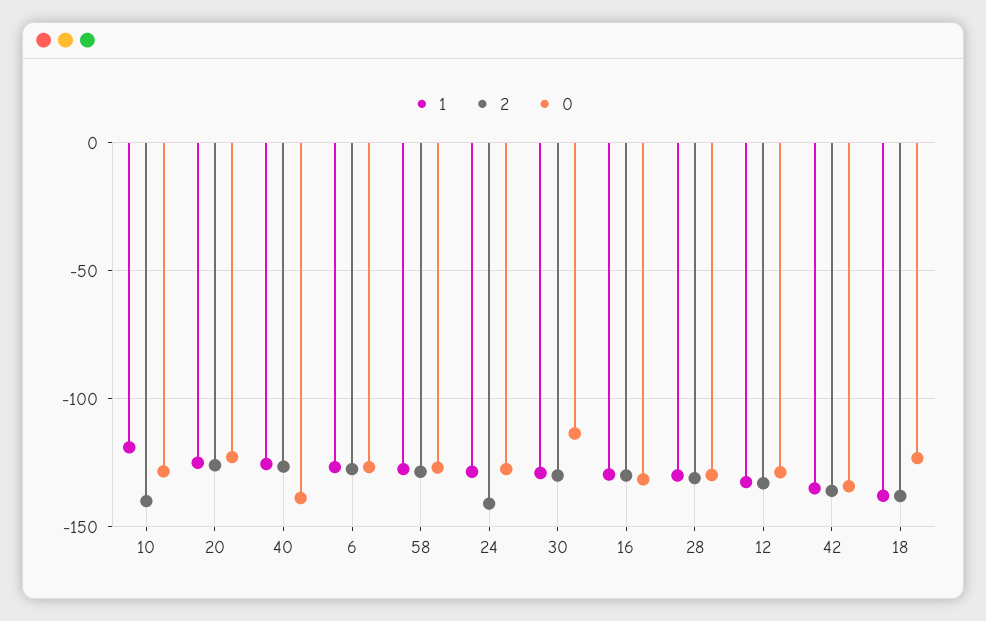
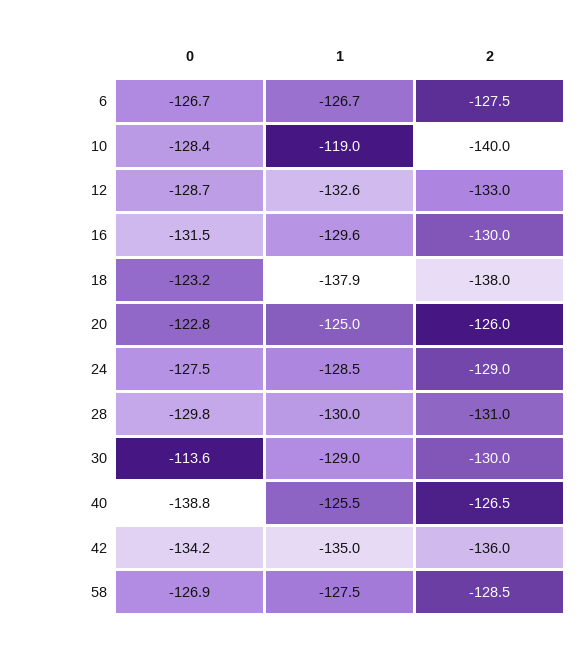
  {
    "1": {
      "10": -119,
      "20": -125,
      "40": -125.5,
      "6": -126.7,
      "58": -127.5,
      "24": -128.5,
      "30": -129,
      "16": -129.6,
      "28": -130,
      "12": -132.6,
      "42": -135,
      "18": -137.9
    },
    "2": {
      "10": -140,
      "20": -126,
      "40": -126.5,
      "6": -127.5,
      "58": -128.5,
-     "24": -140,
+     "24": -129,
      "30": -130,
      "16": -130,
      "28": -131,
      "12": -133,
      "42": -136,
      "18": -138
    },
    "0": {
      "10": -128.4,
      "20": -122.8,
      "40": -138.8,
      "6": -126.7,
      "58": -126.9,
      "24": -127.5,
      "30": -113.6,
      "16": -131.5,
      "28": -129.8,
      "12": -128.7,
      "42": -134.2,
      "18": -123.2
    }
  }

